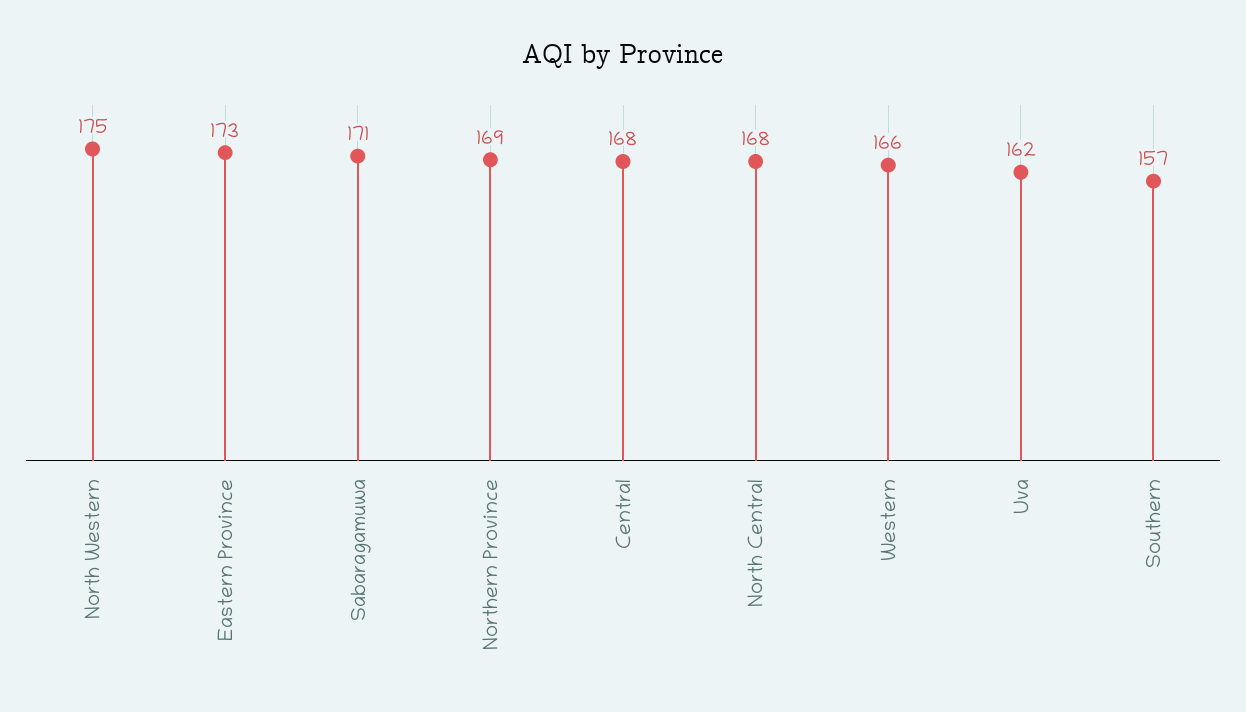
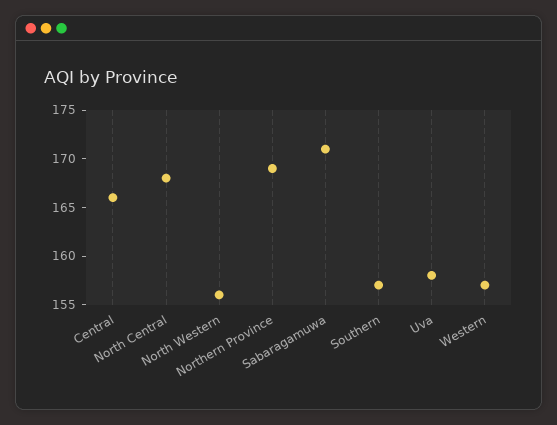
  {
-   "North Western": 175,
+   "North Western": 156,
-   "Eastern Province": 173,
    "Sabaragamuwa": 171,
    "Northern Province": 169,
-   "Central": 168,
+   "Central": 166,
    "North Central": 168,
-   "Western": 166,
+   "Western": 157,
-   "Uva": 162,
+   "Uva": 158,
    "Southern": 157
  }

